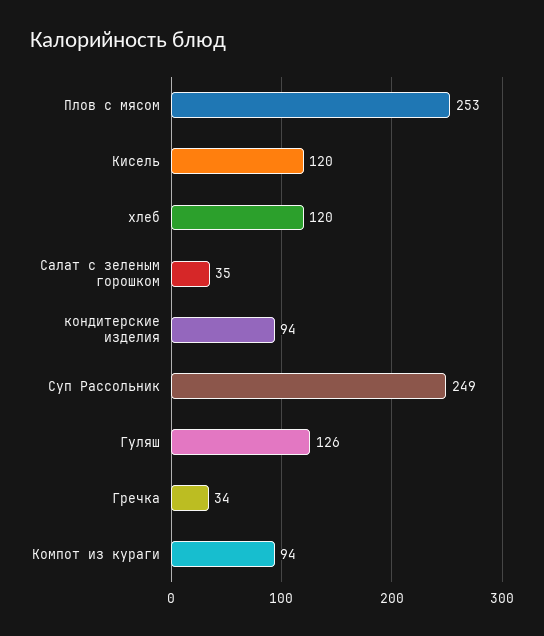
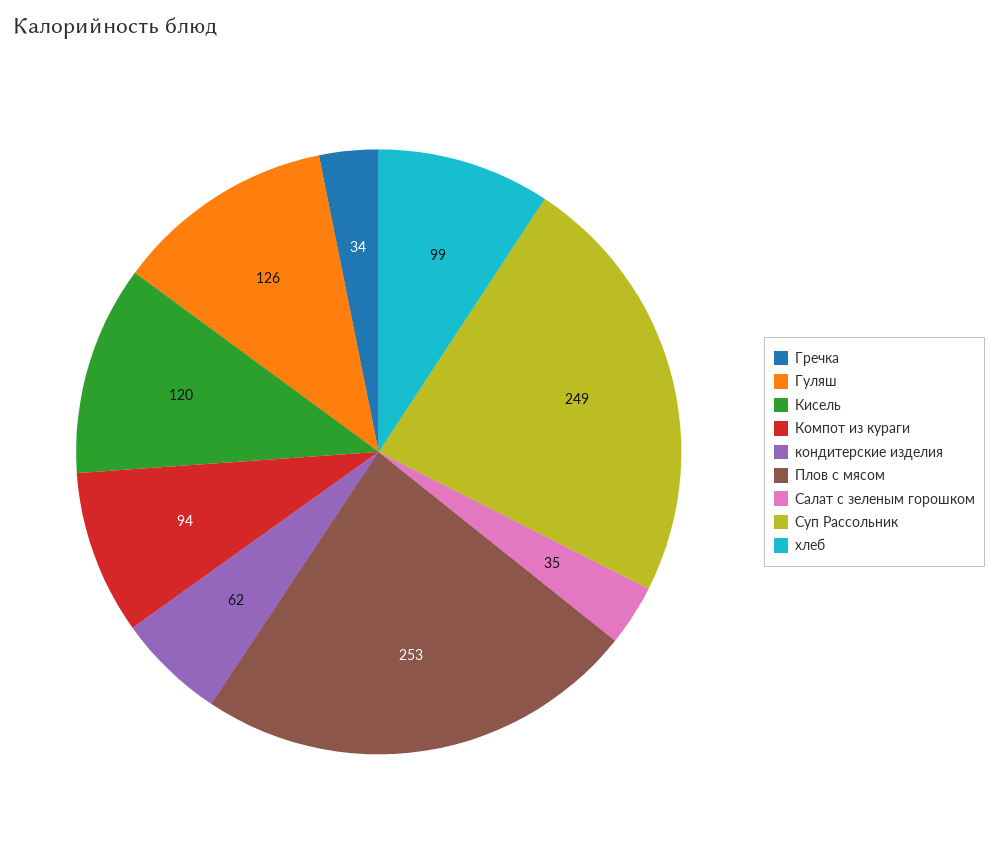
  {
    "Плов с мясом": 253,
    "Кисель": 120,
-   "хлеб": 120,
+   "хлеб": 99,
    "Салат с зеленым горошком": 35,
-   "кондитерские изделия": 94,
+   "кондитерские изделия": 62,
    "Суп Рассольник": 249,
    "Гуляш": 126,
    "Гречка": 34,
    "Компот из кураги": 94
  }

